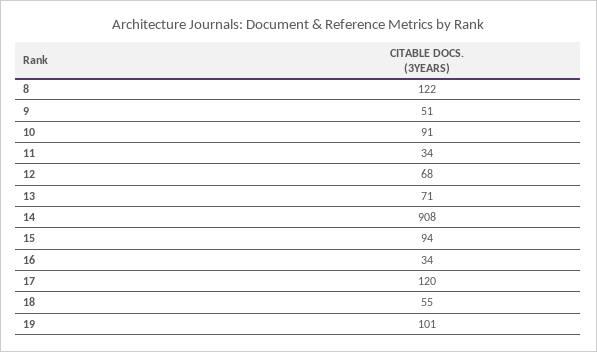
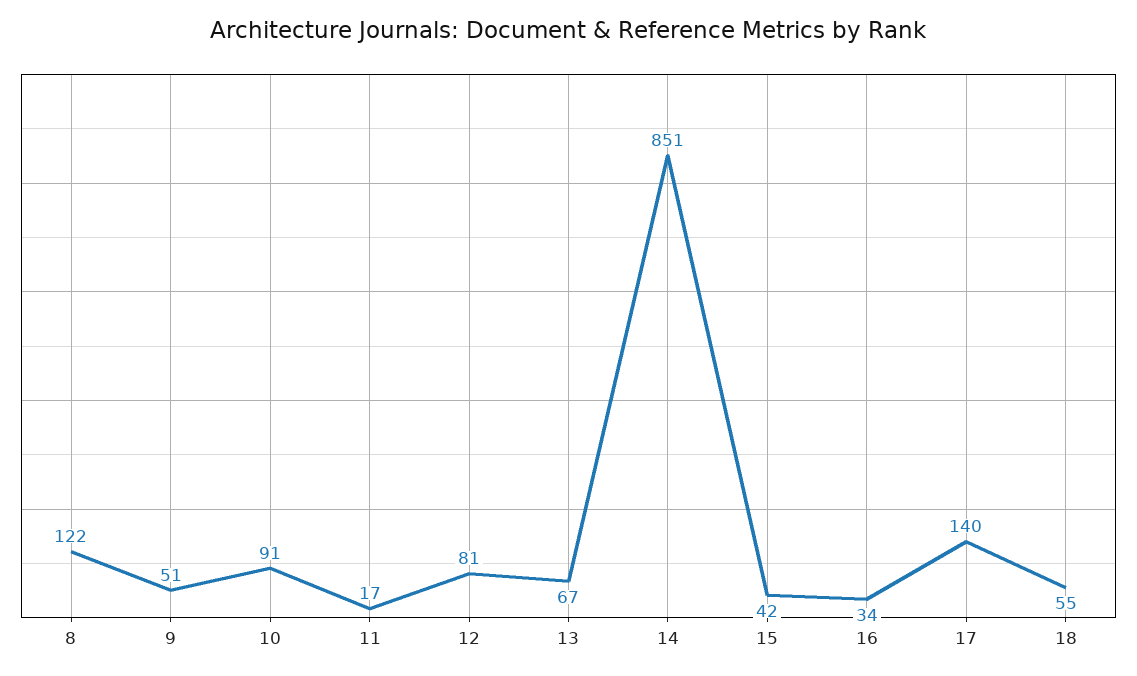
  {
    "8": 122,
    "9": 51,
    "10": 91,
-   "11": 34,
+   "11": 17,
-   "12": 68,
+   "12": 81,
-   "13": 71,
+   "13": 67,
-   "14": 908,
+   "14": 851,
-   "15": 94,
+   "15": 42,
    "16": 34,
-   "17": 120,
+   "17": 140,
-   "18": 55,
+   "18": 55
-   "19": 101
  }

